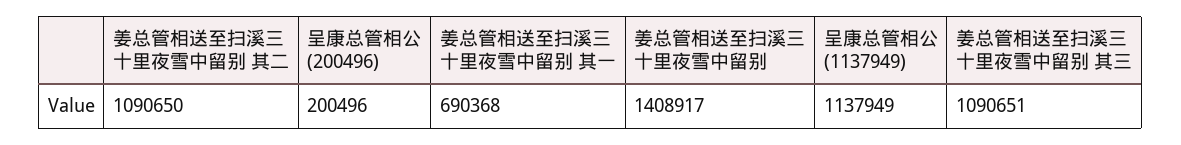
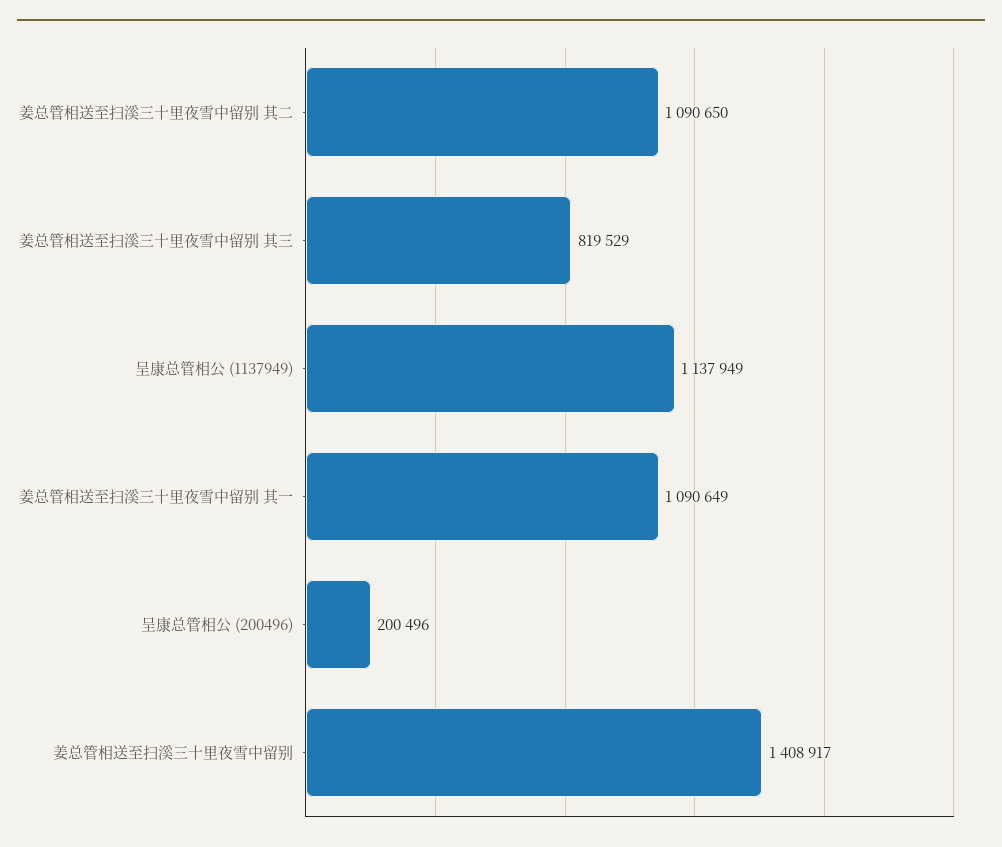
  {
    "姜总管相送至扫溪三十里夜雪中留别 其二": 1090650,
    "呈康总管相公 (200496)": 200496,
-   "姜总管相送至扫溪三十里夜雪中留别 其一": 690368,
+   "姜总管相送至扫溪三十里夜雪中留别 其一": 1090649,
    "姜总管相送至扫溪三十里夜雪中留别": 1408917,
    "呈康总管相公 (1137949)": 1137949,
-   "姜总管相送至扫溪三十里夜雪中留别 其三": 1090651
+   "姜总管相送至扫溪三十里夜雪中留别 其三": 819529
  }

